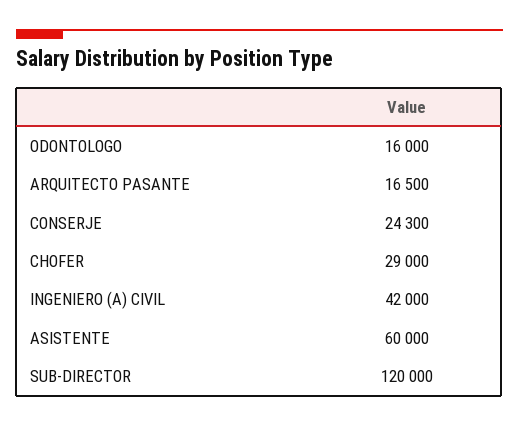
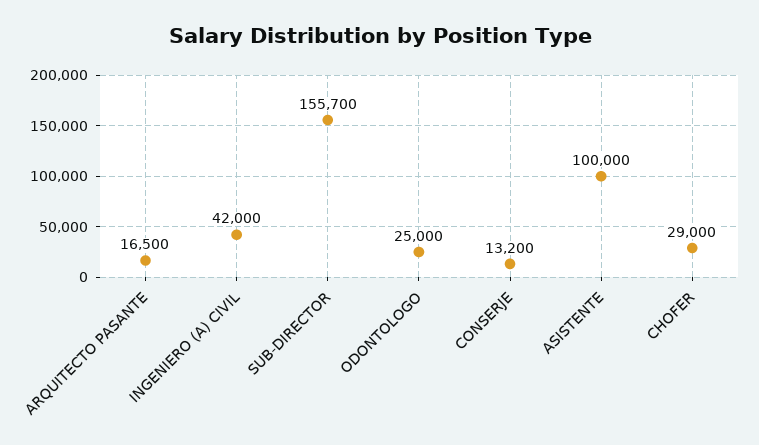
  {
-   "ODONTOLOGO": 16000,
+   "ODONTOLOGO": 25000,
    "ARQUITECTO PASANTE": 16500,
-   "CONSERJE": 24300,
+   "CONSERJE": 13200,
    "CHOFER": 29000,
    "INGENIERO (A) CIVIL": 42000,
-   "ASISTENTE": 60000,
+   "ASISTENTE": 100000,
-   "SUB-DIRECTOR": 120000
+   "SUB-DIRECTOR": 155700
  }

